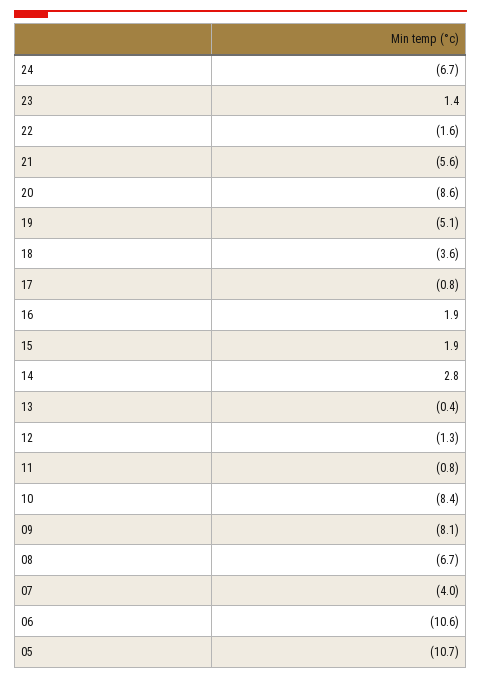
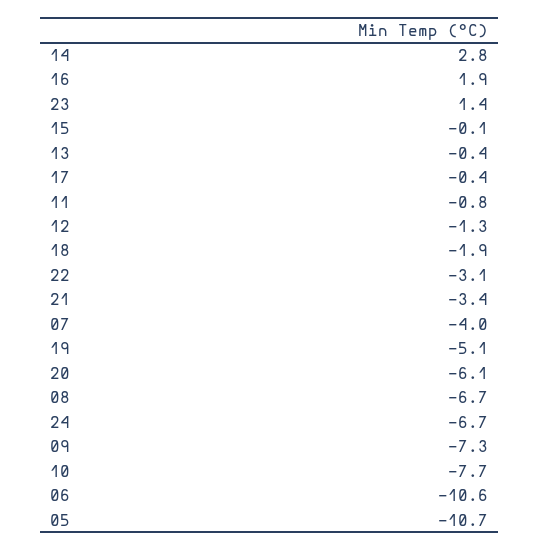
  {
    "24": -6.7,
    "23": 1.4,
-   "22": -1.6,
+   "22": -3.1,
-   "21": -5.6,
+   "21": -3.4,
-   "20": -8.6,
+   "20": -6.1,
    "19": -5.1,
-   "18": -3.6,
+   "18": -1.9,
-   "17": -0.8,
+   "17": -0.4,
    "16": 1.9,
-   "15": 1.9,
+   "15": -0.1,
    "14": 2.8,
    "13": -0.4,
    "12": -1.3,
    "11": -0.8,
-   "10": -8.4,
+   "10": -7.7,
-   "09": -8.1,
+   "09": -7.3,
    "08": -6.7,
    "07": -4,
    "06": -10.6,
    "05": -10.7
  }

